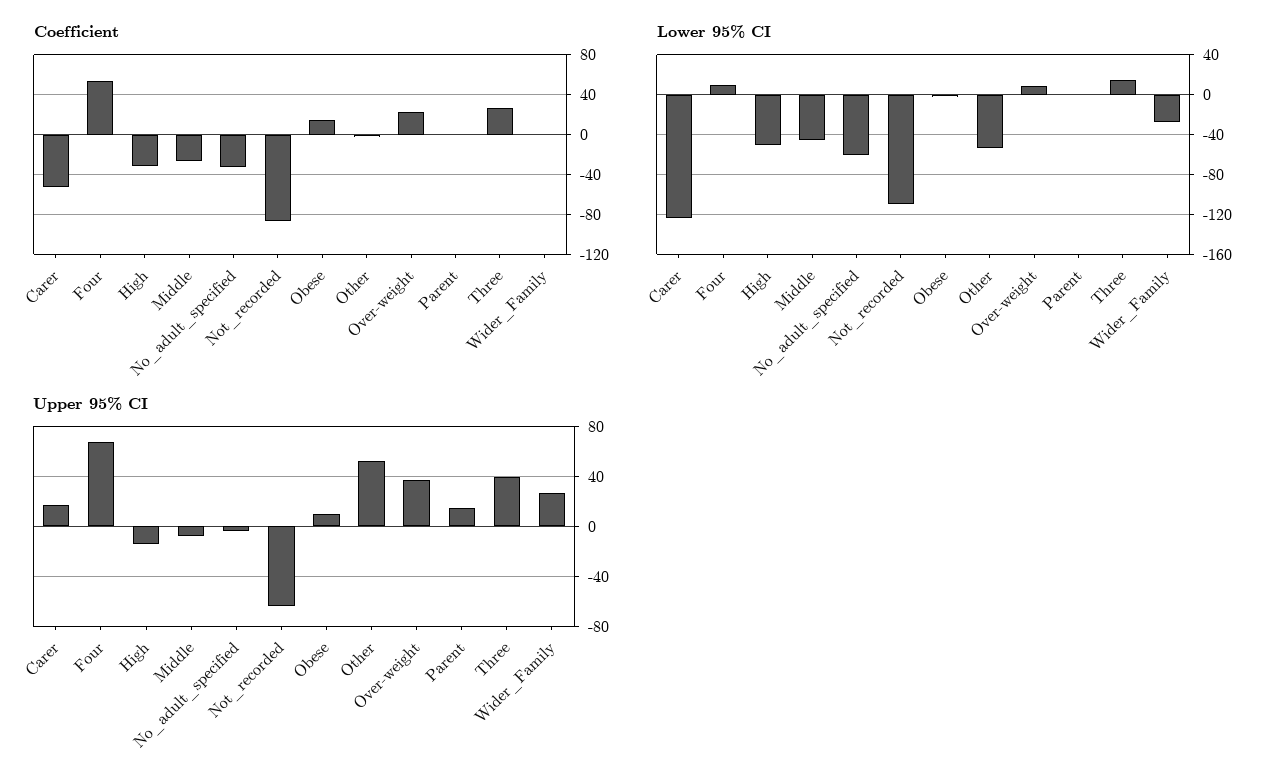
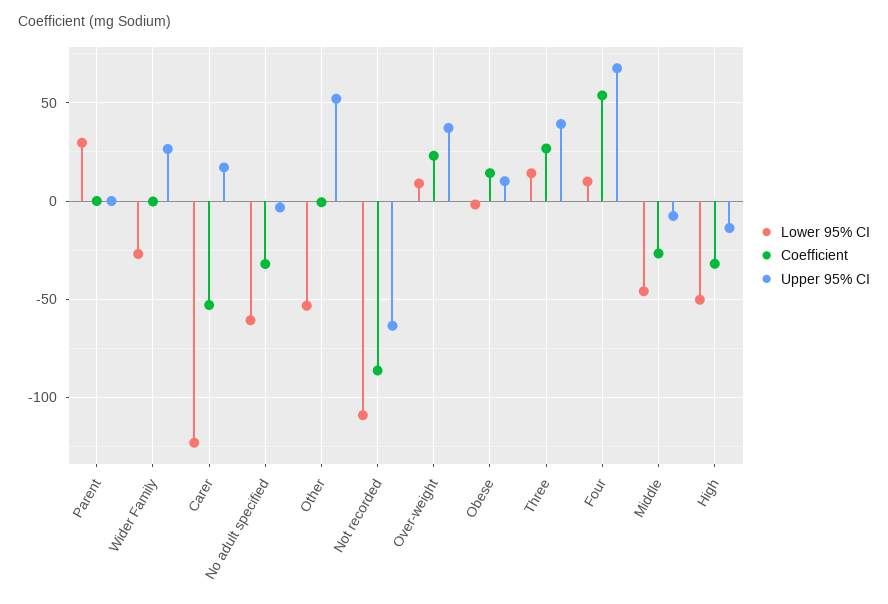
  {
    "Coefficient": {
      "Carer": -55,
      "Four": 55,
      "High": -30,
      "Middle": -25,
      "No_adult_specified": -30,
      "Not_recorded": -85,
      "Obese": 15,
      "Other": 0,
      "Over-weight": 25,
      "Parent": 0,
      "Three": 25,
      "Wider_Family": 0
    },
    "Lower 95% CI": {
      "Carer": -125,
      "Four": 10,
      "High": -50,
      "Middle": -45,
      "No_adult_specified": -60,
      "Not_recorded": -110,
      "Obese": 0,
      "Other": -55,
      "Over-weight": 10,
-     "Parent": 0,
+     "Parent": 30,
      "Three": 15,
      "Wider_Family": -25
    },
    "Upper 95% CI": {
      "Carer": 15,
      "Four": 70,
      "High": -15,
      "Middle": -10,
      "No_adult_specified": -5,
      "Not_recorded": -65,
      "Obese": 10,
      "Other": 50,
      "Over-weight": 35,
-     "Parent": 15,
+     "Parent": 0,
      "Three": 40,
      "Wider_Family": 25
    }
  }

